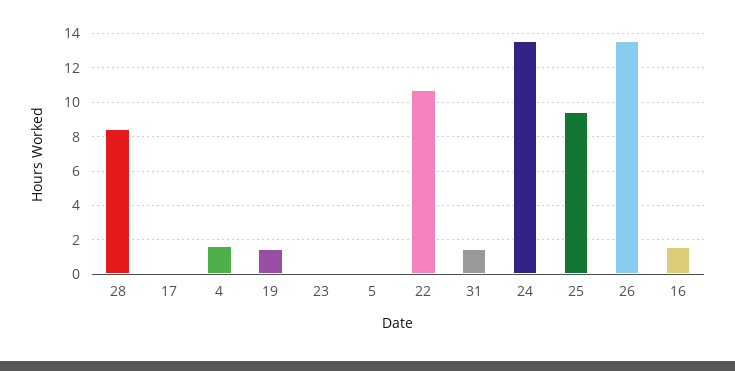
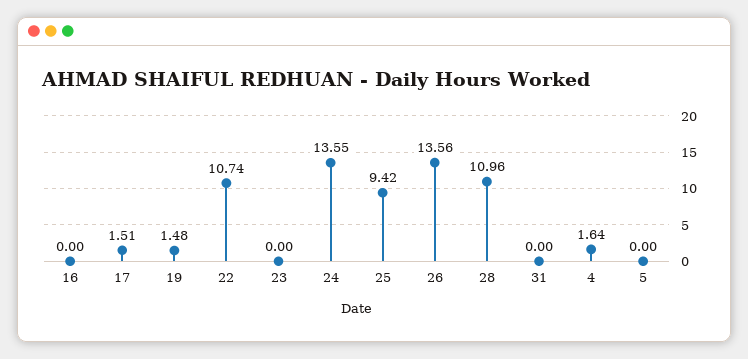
  {
-   "28": 8.5,
+   "28": 10.96,
-   "17": 0,
+   "17": 1.51,
    "4": 1.64,
    "19": 1.48,
    "23": 0,
    "5": 0,
    "22": 10.74,
-   "31": 1.5,
+   "31": 0,
    "24": 13.55,
    "25": 9.42,
    "26": 13.56,
-   "16": 1.5
+   "16": 0
  }

